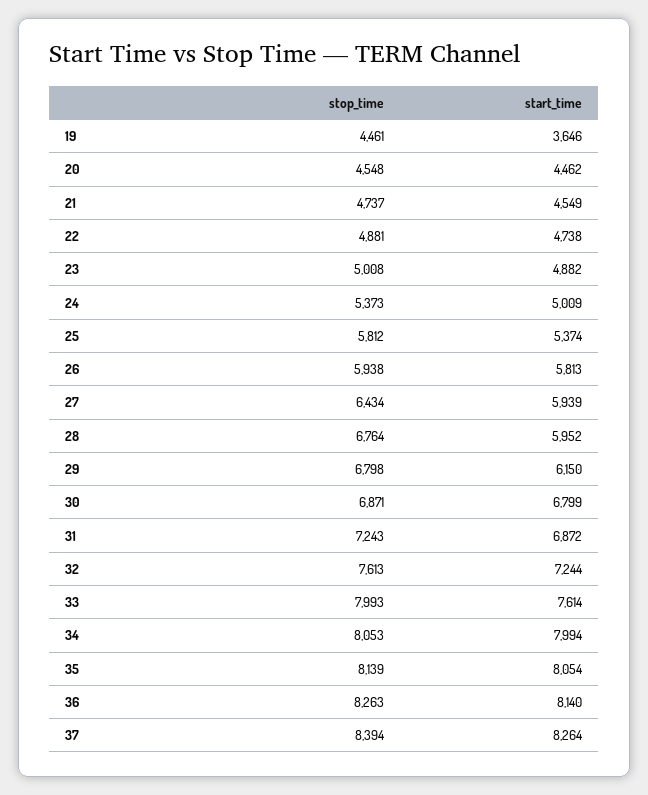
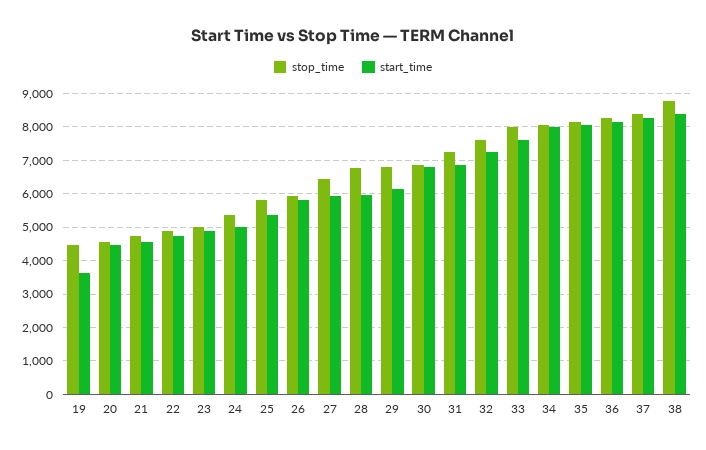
  {
    "stop_time": {
      "19": 4461,
      "20": 4548,
      "21": 4737,
      "22": 4881,
      "23": 5008,
      "24": 5373,
      "25": 5812,
      "26": 5938,
      "27": 6434,
      "28": 6764,
      "29": 6798,
      "30": 6871,
      "31": 7243,
      "32": 7613,
      "33": 7993,
      "34": 8053,
      "35": 8139,
      "36": 8263,
-     "37": 8394
+     "37": 8394,
+     "38": 8800
    },
    "start_time": {
      "19": 3646,
      "20": 4462,
      "21": 4549,
      "22": 4738,
      "23": 4882,
      "24": 5009,
      "25": 5374,
      "26": 5813,
      "27": 5939,
      "28": 5952,
      "29": 6150,
      "30": 6799,
      "31": 6872,
      "32": 7244,
      "33": 7614,
      "34": 7994,
      "35": 8054,
      "36": 8140,
-     "37": 8264
+     "37": 8264,
+     "38": 8400
    }
  }

